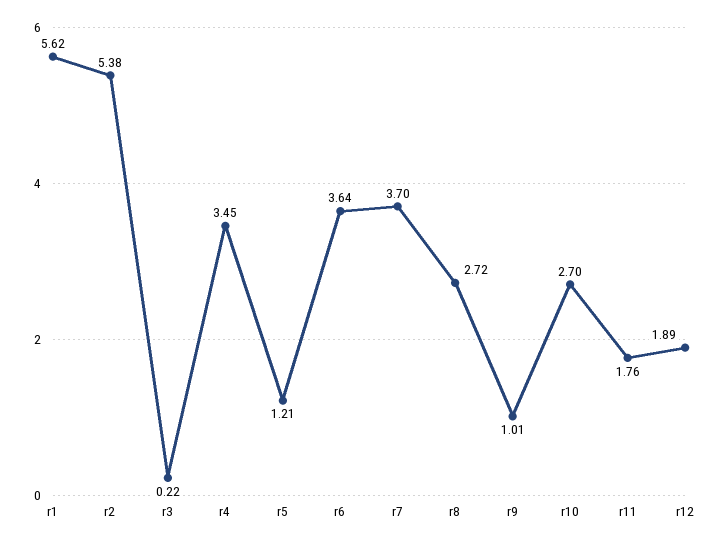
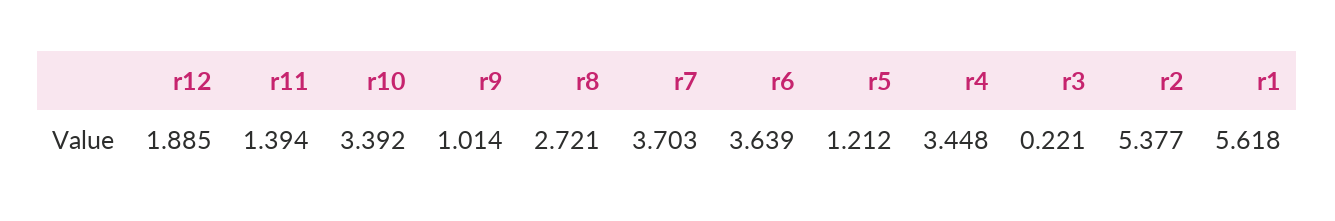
  {
    "r1": 5.618,
    "r2": 5.377,
    "r3": 0.221,
    "r4": 3.448,
    "r5": 1.212,
    "r6": 3.639,
    "r7": 3.703,
    "r8": 2.721,
    "r9": 1.014,
-   "r10": 2.7,
+   "r10": 3.392,
-   "r11": 1.76,
+   "r11": 1.394,
    "r12": 1.885
  }

